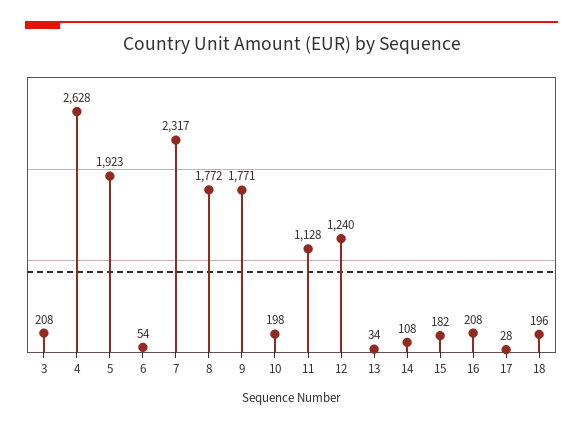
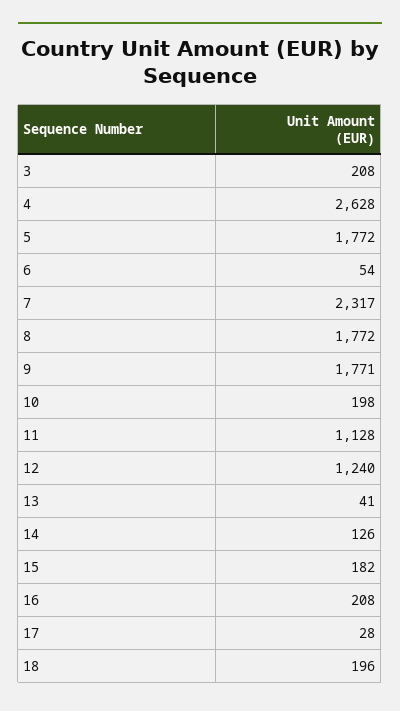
  {
    "3": 208,
    "4": 2628,
-   "5": 1923,
+   "5": 1772,
    "6": 54,
    "7": 2317,
    "8": 1772,
    "9": 1771,
    "10": 198,
    "11": 1128,
    "12": 1240,
-   "13": 34,
+   "13": 41,
-   "14": 108,
+   "14": 126,
    "15": 182,
    "16": 208,
    "17": 28,
    "18": 196
  }

